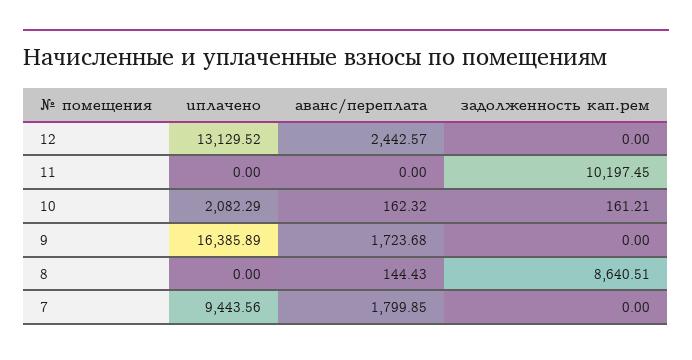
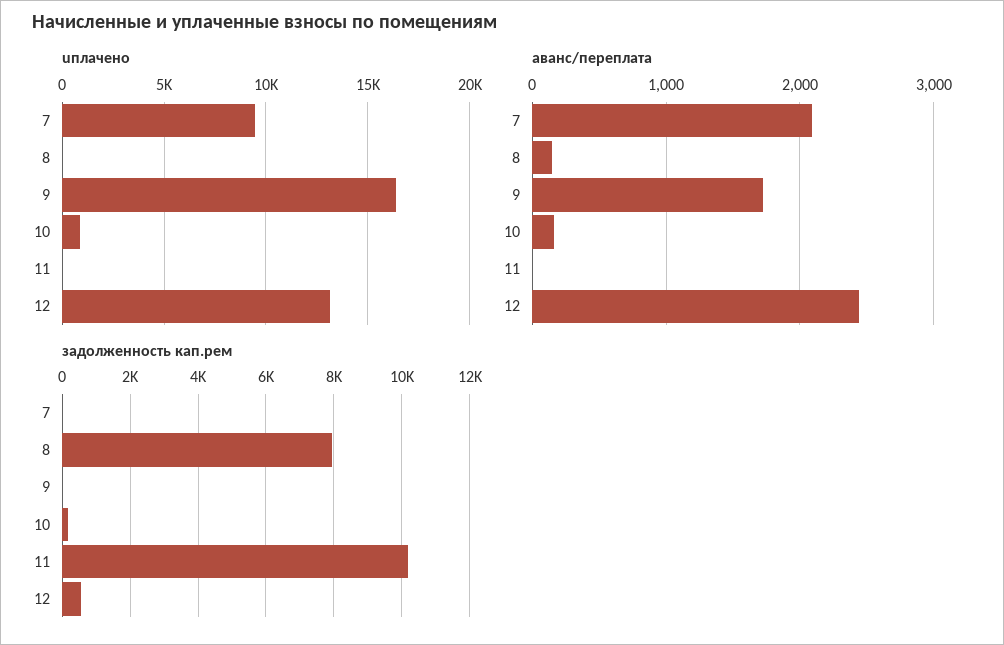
  {
    "uплачено": {
      "12": 13129.52,
      "11": 0,
-     "10": 2082.29,
+     "10": 1000,
      "9": 16385.89,
      "8": 0,
      "7": 9443.56
    },
    "аванс/переплата": {
      "12": 2442.57,
      "11": 0,
      "10": 162.32,
      "9": 1723.68,
      "8": 144.43,
-     "7": 1799.85
+     "7": 2100
    },
    "задолженность кап.рем": {
-     "12": 0,
+     "12": 600,
      "11": 10197.45,
      "10": 161.21,
      "9": 0,
-     "8": 8640.51,
+     "8": 8000,
      "7": 0
    }
  }

